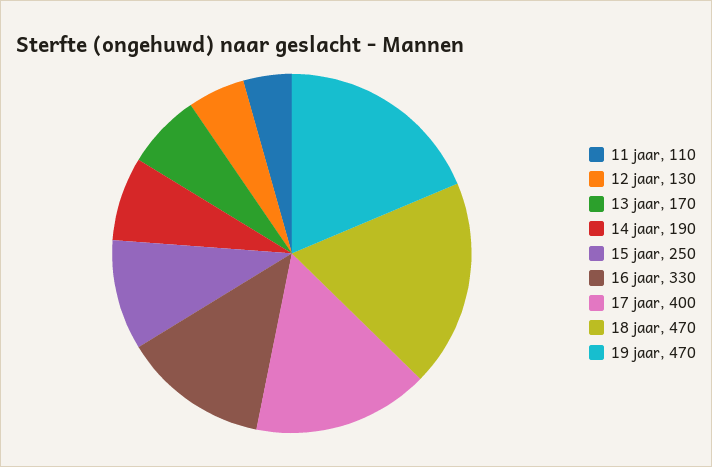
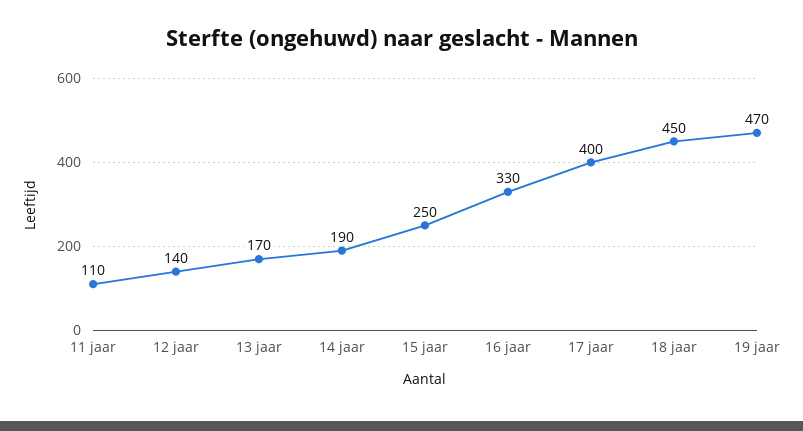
  {
    "11 jaar": 110,
-   "12 jaar": 130,
+   "12 jaar": 140,
    "13 jaar": 170,
    "14 jaar": 190,
    "15 jaar": 250,
    "16 jaar": 330,
    "17 jaar": 400,
-   "18 jaar": 470,
+   "18 jaar": 450,
    "19 jaar": 470
  }

